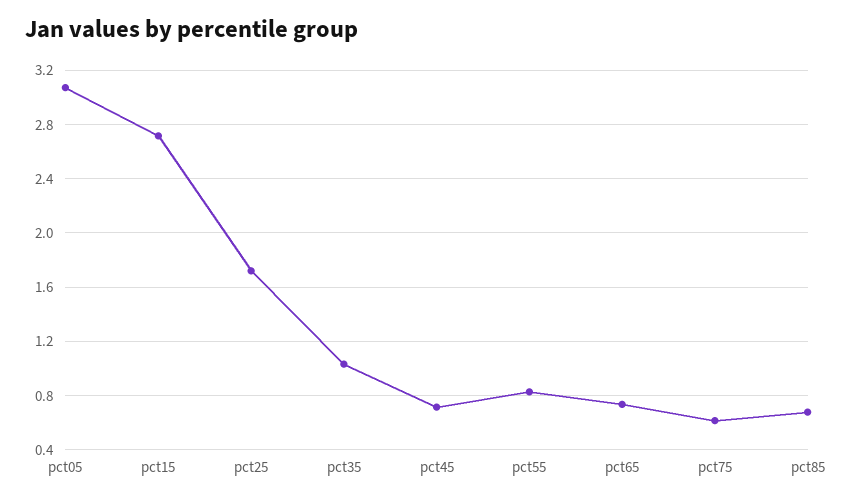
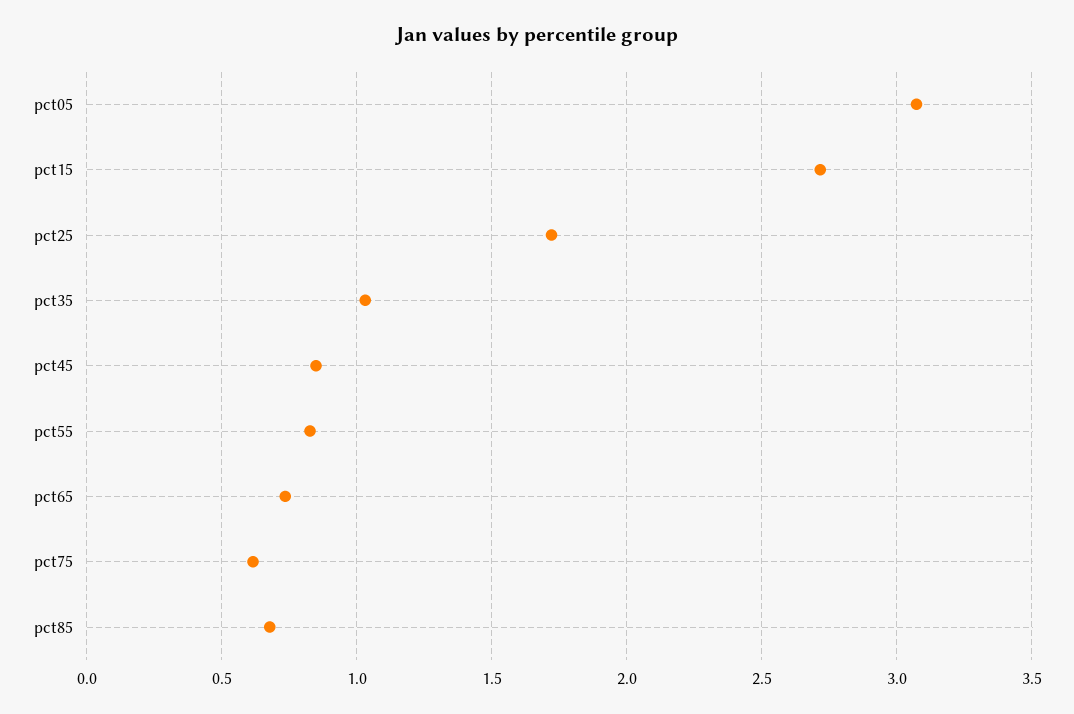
  {
    "pct05": 3.05,
    "pct15": 2.7,
    "pct25": 1.7,
    "pct35": 1.05,
-   "pct45": 0.7,
+   "pct45": 0.85,
    "pct55": 0.85,
    "pct65": 0.75,
    "pct75": 0.6,
    "pct85": 0.7
  }

